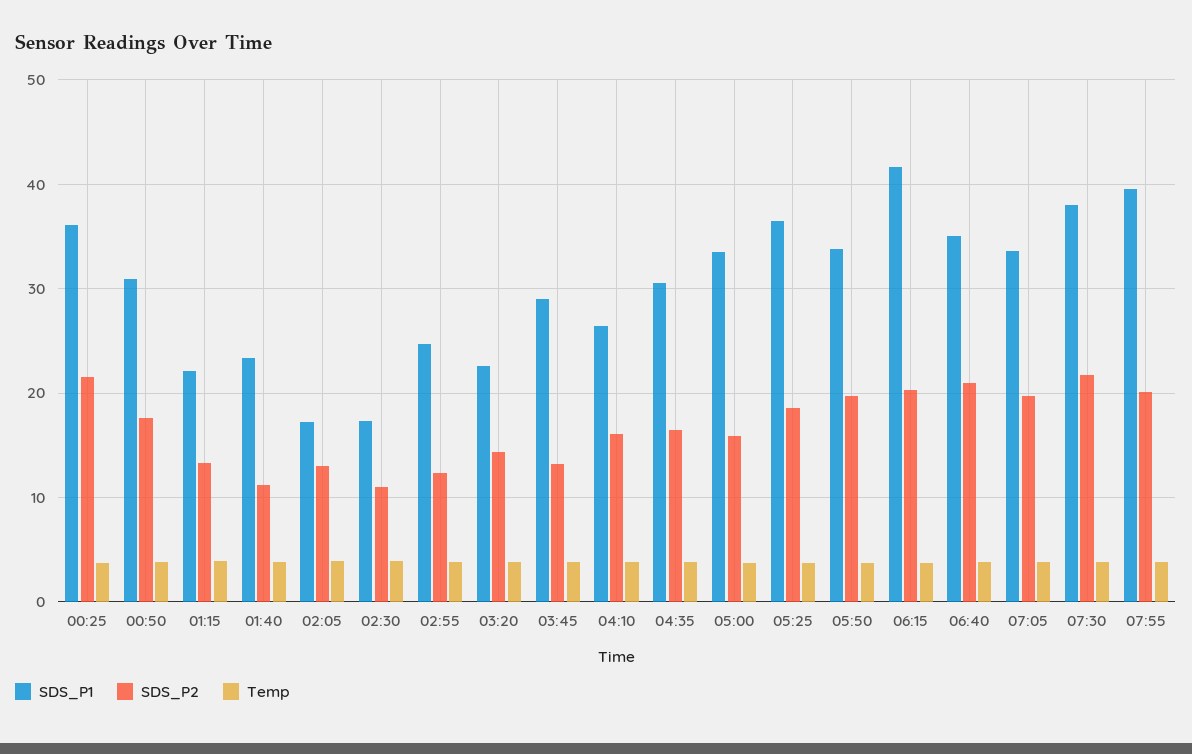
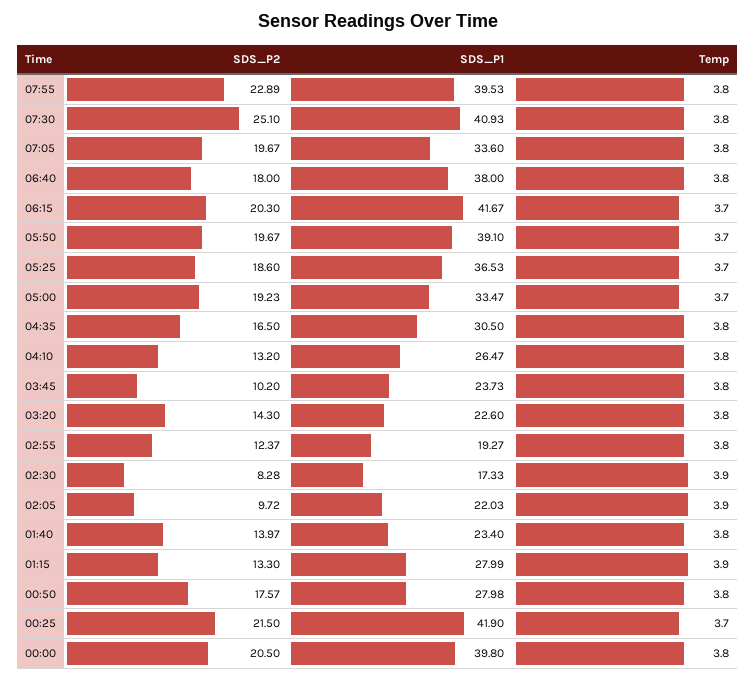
  {
    "SDS_P1": {
-     "00:25": 36,
+     "00:25": 41.9,
-     "00:50": 31,
+     "00:50": 27.98,
-     "01:15": 22,
+     "01:15": 27.99,
      "01:40": 23.4,
-     "02:05": 17,
+     "02:05": 22.03,
      "02:30": 17.33,
-     "02:55": 25,
+     "02:55": 19.27,
      "03:20": 22.6,
-     "03:45": 29,
+     "03:45": 23.73,
      "04:10": 26.47,
      "04:35": 30.5,
      "05:00": 33.47,
      "05:25": 36.53,
-     "05:50": 34,
+     "05:50": 39.1,
      "06:15": 41.67,
-     "06:40": 35,
+     "06:40": 38,
      "07:05": 33.6,
-     "07:30": 38,
+     "07:30": 40.93,
-     "07:55": 39.53
+     "07:55": 39.53,
+     "00:00": 39.8
    },
    "SDS_P2": {
      "00:25": 21.5,
      "00:50": 17.57,
      "01:15": 13.3,
-     "01:40": 11,
+     "01:40": 13.97,
-     "02:05": 13,
+     "02:05": 9.72,
-     "02:30": 11,
+     "02:30": 8.28,
      "02:55": 12.37,
      "03:20": 14.3,
-     "03:45": 13,
+     "03:45": 10.2,
-     "04:10": 16,
+     "04:10": 13.2,
      "04:35": 16.5,
-     "05:00": 16,
+     "05:00": 19.23,
      "05:25": 18.6,
      "05:50": 19.67,
      "06:15": 20.3,
-     "06:40": 21,
+     "06:40": 18,
      "07:05": 19.67,
-     "07:30": 22,
+     "07:30": 25.1,
-     "07:55": 20
+     "07:55": 22.89,
+     "00:00": 20.5
    },
    "Temp": {
      "00:25": 3.7,
      "00:50": 3.8,
      "01:15": 3.9,
      "01:40": 3.8,
      "02:05": 3.9,
      "02:30": 3.9,
      "02:55": 3.8,
      "03:20": 3.8,
      "03:45": 3.8,
      "04:10": 3.8,
      "04:35": 3.8,
      "05:00": 3.7,
      "05:25": 3.7,
      "05:50": 3.7,
      "06:15": 3.7,
      "06:40": 3.8,
      "07:05": 3.8,
      "07:30": 3.8,
-     "07:55": 3.8
+     "07:55": 3.8,
+     "00:00": 3.8
    }
  }

